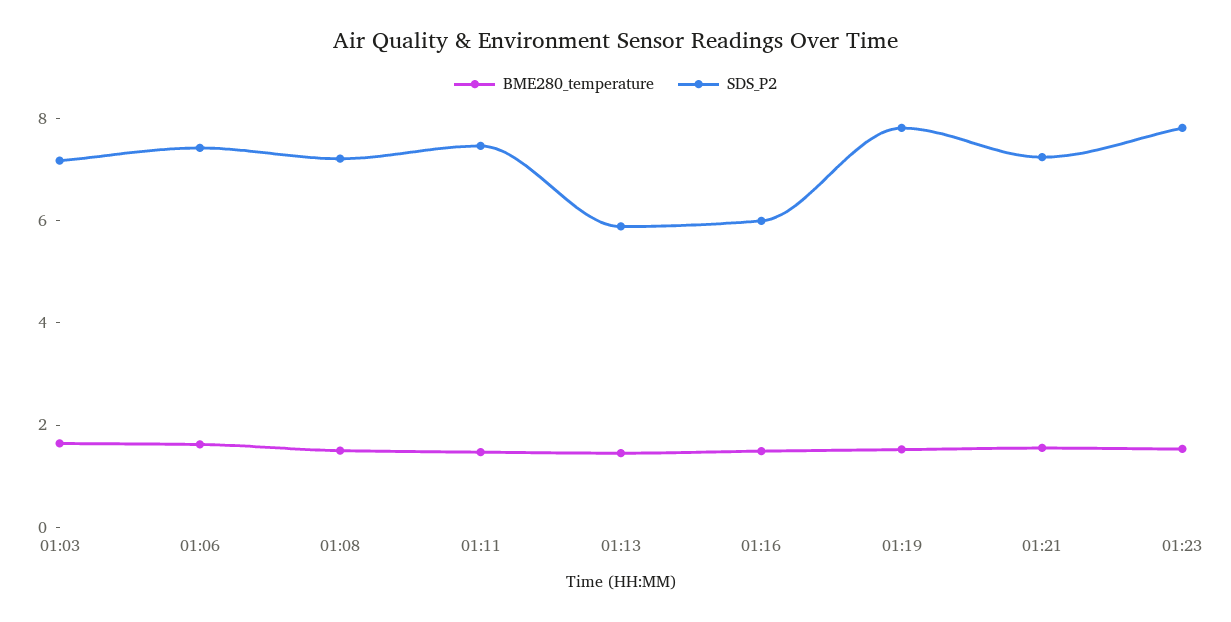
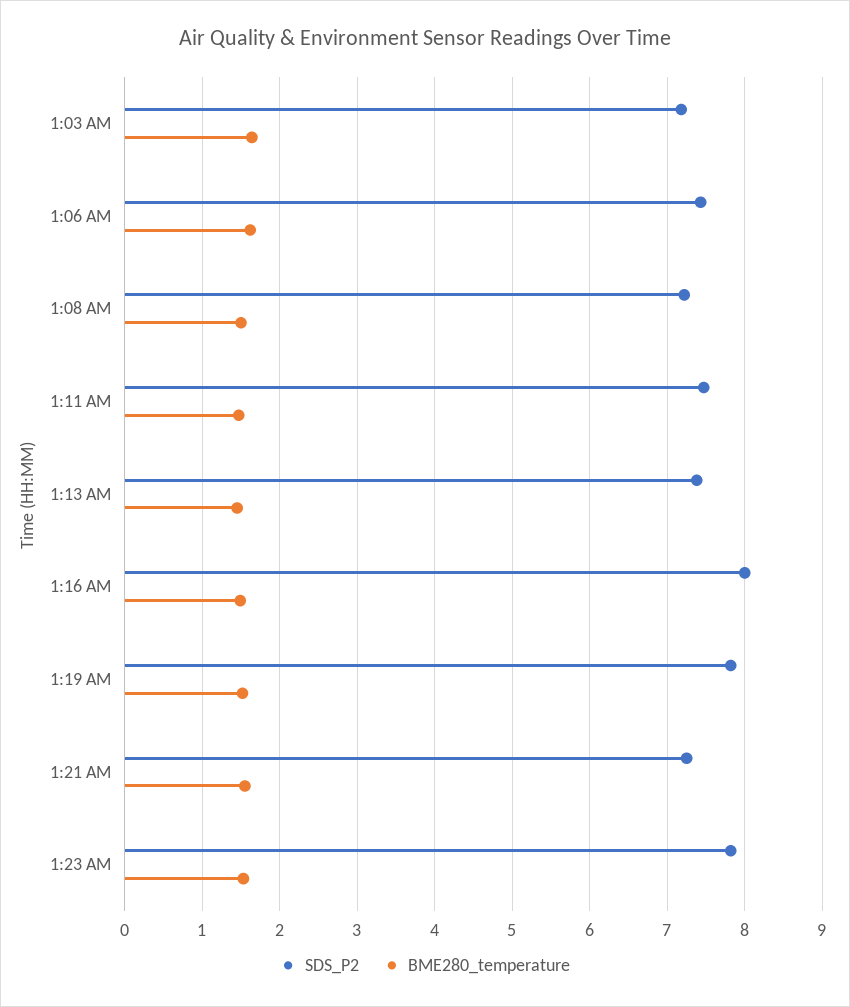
  {
    "BME280_temperature": {
      "01:03": 1.6,
      "01:06": 1.6,
      "01:08": 1.5,
      "01:11": 1.5,
      "01:13": 1.5,
      "01:16": 1.5,
      "01:19": 1.5,
      "01:21": 1.6,
      "01:23": 1.5
    },
    "SDS_P2": {
      "01:03": 7.2,
      "01:06": 7.4,
      "01:08": 7.2,
      "01:11": 7.5,
-     "01:13": 6,
+     "01:13": 7.4,
-     "01:16": 6,
+     "01:16": 8,
      "01:19": 7.8,
      "01:21": 7.3,
      "01:23": 7.8
    }
  }

